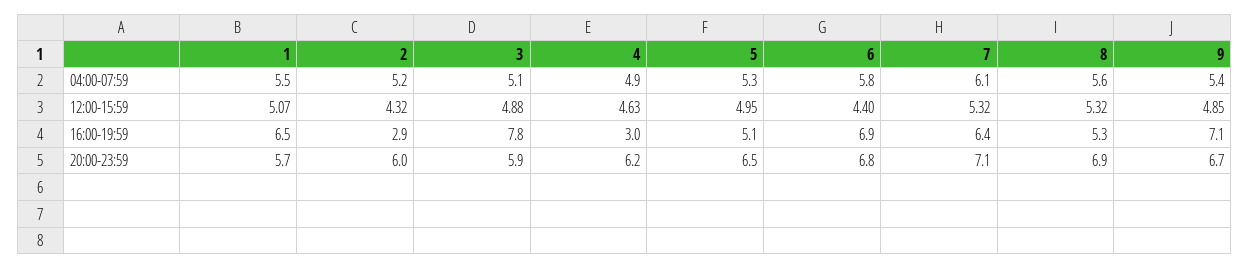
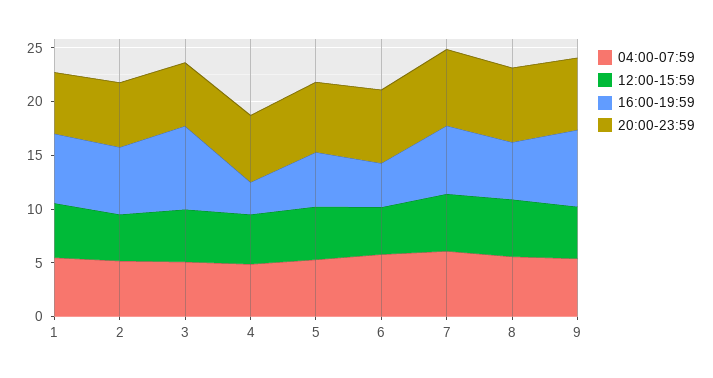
  {
    "04:00-07:59": {
      "1": 5.5,
      "2": 5.2,
      "3": 5.1,
      "4": 4.9,
      "5": 5.3,
      "6": 5.8,
      "7": 6.1,
      "8": 5.6,
      "9": 5.4
    },
    "12:00-15:59": {
      "1": 5.07,
      "2": 4.32,
      "3": 4.88,
      "4": 4.63,
      "5": 4.95,
      "6": 4.4,
      "7": 5.32,
      "8": 5.32,
      "9": 4.85
    },
    "16:00-19:59": {
      "1": 6.5,
-     "2": 2.9,
+     "2": 6,
      "3": 7.8,
      "4": 3,
      "5": 5.1,
-     "6": 6.9,
+     "6": 4,
      "7": 6.4,
      "8": 5.3,
      "9": 7.1
    },
    "20:00-23:59": {
      "1": 5.7,
      "2": 6,
      "3": 5.9,
      "4": 6.2,
      "5": 6.5,
      "6": 6.8,
      "7": 7.1,
      "8": 6.9,
      "9": 6.7
    }
  }

